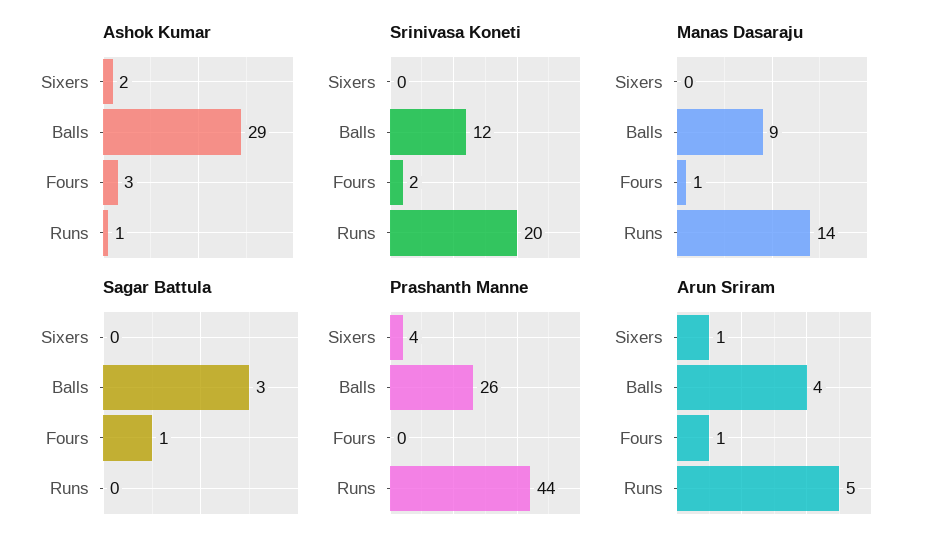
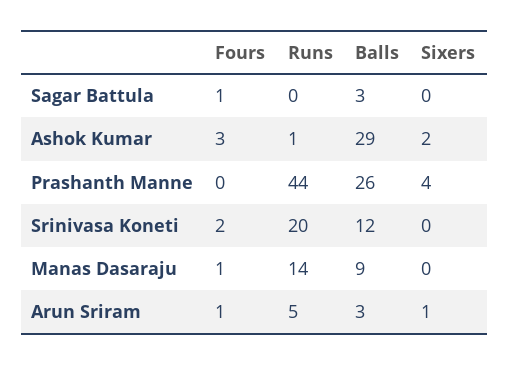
  {
    "Ashok Kumar": {
      "Sixers": 2,
      "Balls": 29,
      "Fours": 3,
      "Runs": 1
    },
    "Srinivasa Koneti": {
      "Sixers": 0,
      "Balls": 12,
      "Fours": 2,
      "Runs": 20
    },
    "Manas Dasaraju": {
      "Sixers": 0,
      "Balls": 9,
      "Fours": 1,
      "Runs": 14
    },
    "Sagar Battula": {
      "Sixers": 0,
      "Balls": 3,
      "Fours": 1,
      "Runs": 0
    },
    "Prashanth Manne": {
      "Sixers": 4,
      "Balls": 26,
      "Fours": 0,
      "Runs": 44
    },
    "Arun Sriram": {
      "Sixers": 1,
-     "Balls": 4,
+     "Balls": 3,
      "Fours": 1,
      "Runs": 5
    }
  }

